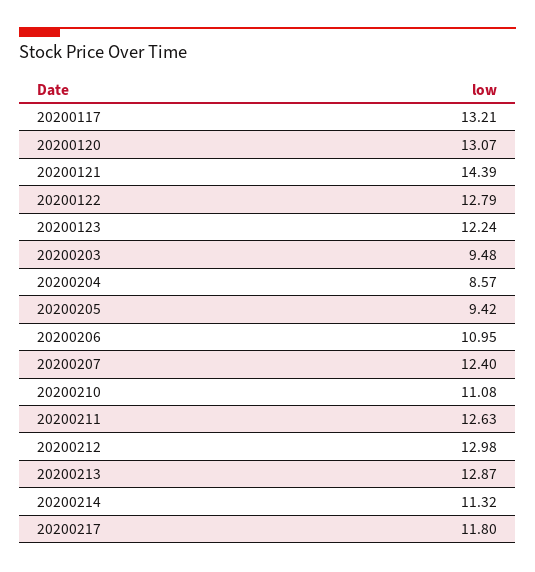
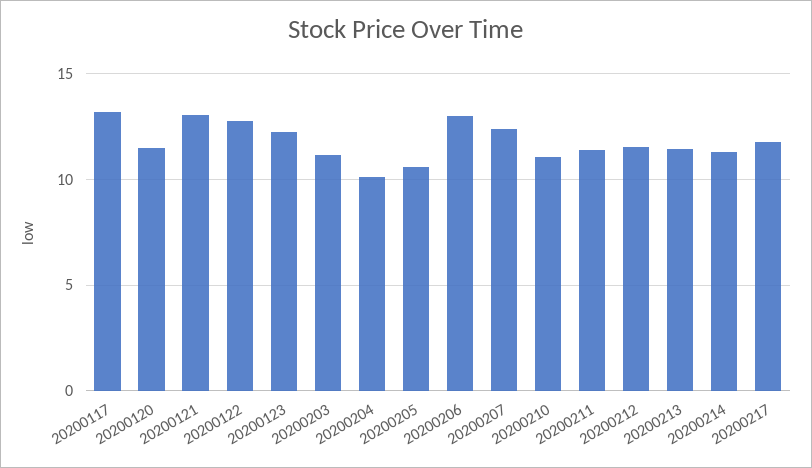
  {
    "20200117": 13.21,
-   "20200120": 13.07,
+   "20200120": 11.5,
-   "20200121": 14.39,
+   "20200121": 13,
    "20200122": 12.79,
    "20200123": 12.24,
-   "20200203": 9.48,
+   "20200203": 11,
-   "20200204": 8.57,
+   "20200204": 10,
-   "20200205": 9.42,
+   "20200205": 10.5,
-   "20200206": 10.95,
+   "20200206": 13,
    "20200207": 12.4,
    "20200210": 11.08,
-   "20200211": 12.63,
+   "20200211": 11.5,
-   "20200212": 12.98,
+   "20200212": 11.5,
-   "20200213": 12.87,
+   "20200213": 11.5,
    "20200214": 11.32,
    "20200217": 11.8
  }

